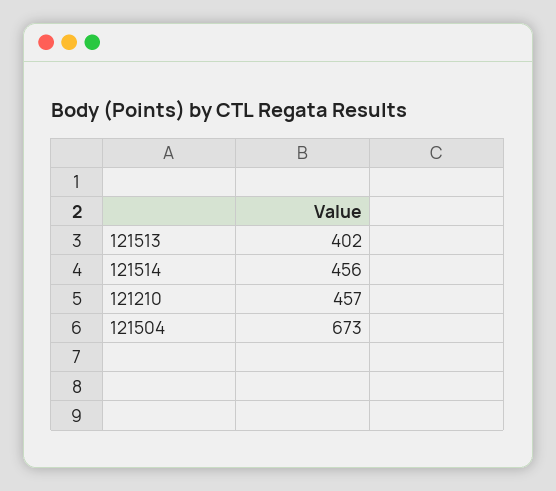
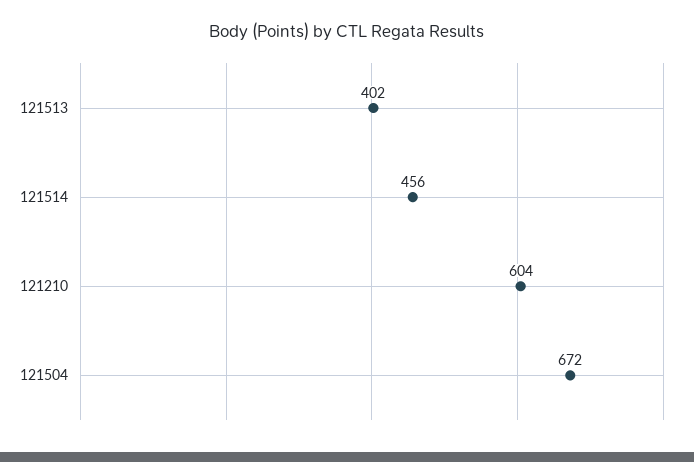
  {
    "121513": 402,
    "121514": 456,
-   "121210": 457,
+   "121210": 604,
-   "121504": 673
+   "121504": 672
  }

